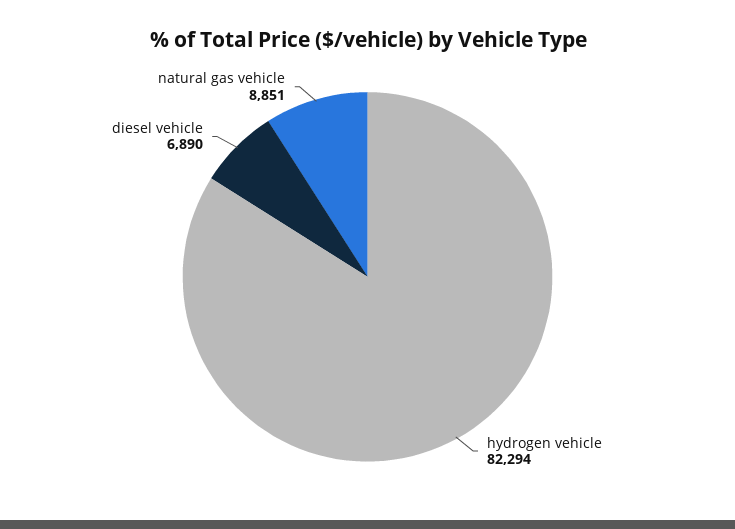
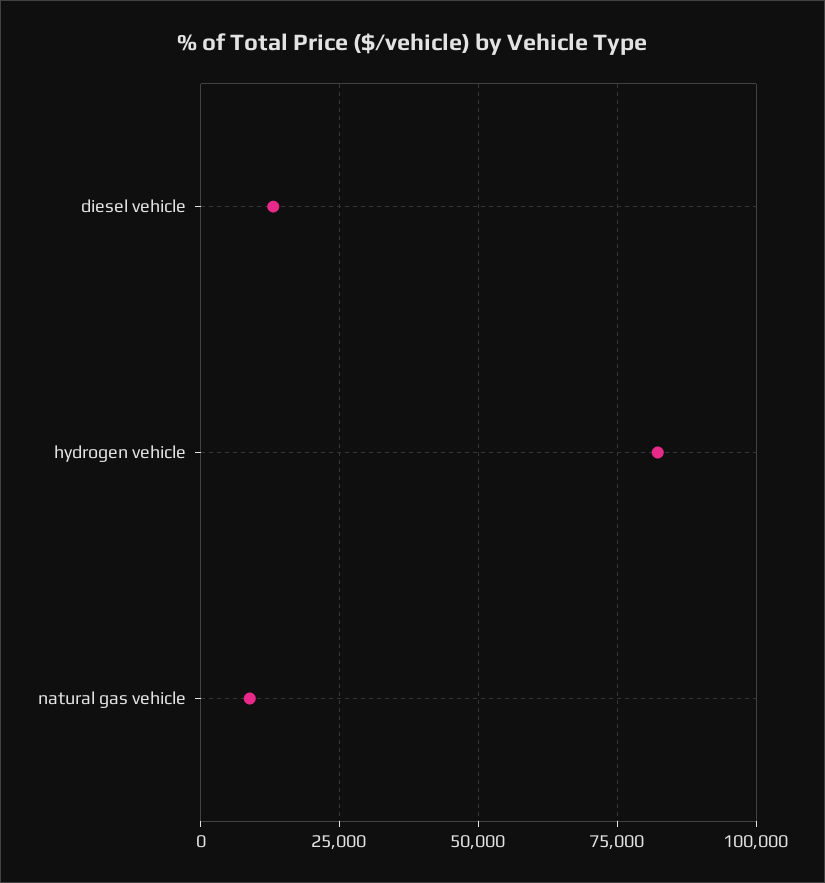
  {
    "hydrogen vehicle": 82294,
-   "diesel vehicle": 6890,
+   "diesel vehicle": 12500,
    "natural gas vehicle": 8851
  }

